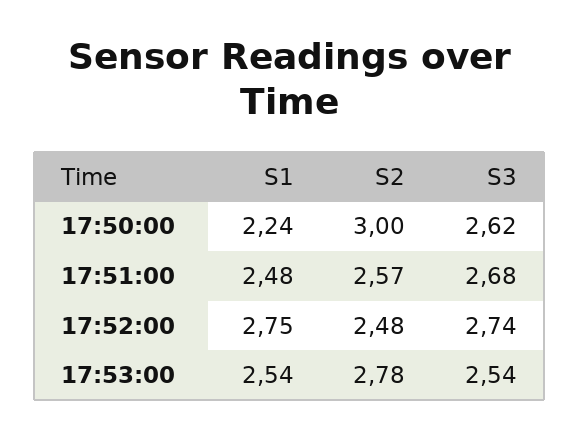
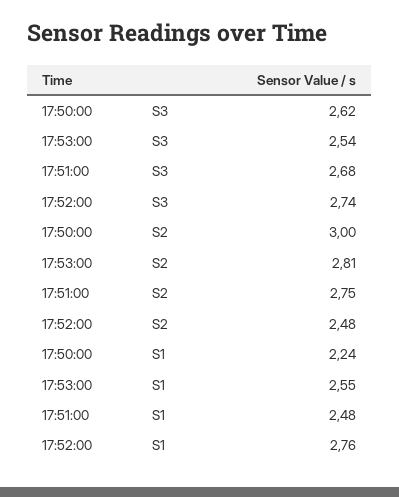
  {
    "S1": {
      "17:50:00": 2.24,
      "17:51:00": 2.48,
-     "17:52:00": 2.75,
+     "17:52:00": 2.76,
-     "17:53:00": 2.54
+     "17:53:00": 2.55
    },
    "S2": {
      "17:50:00": 3,
-     "17:51:00": 2.57,
+     "17:51:00": 2.75,
      "17:52:00": 2.48,
-     "17:53:00": 2.78
+     "17:53:00": 2.81
    },
    "S3": {
      "17:50:00": 2.62,
      "17:51:00": 2.68,
      "17:52:00": 2.74,
      "17:53:00": 2.54
    }
  }

